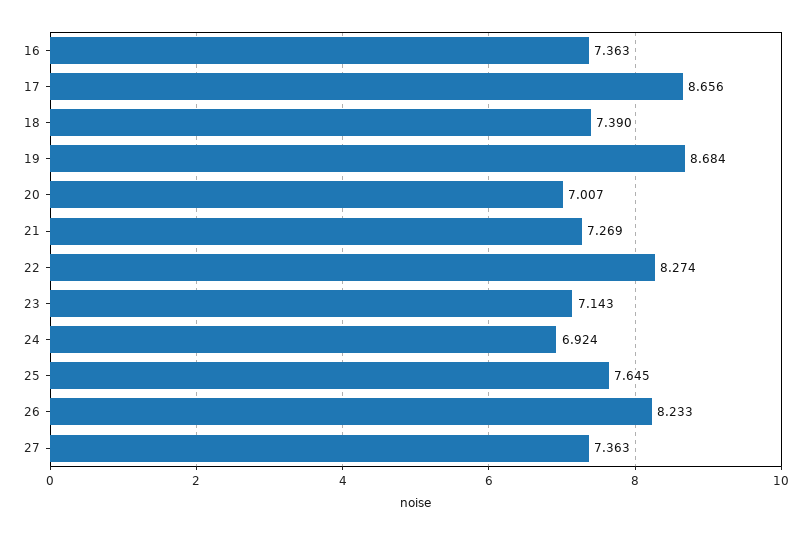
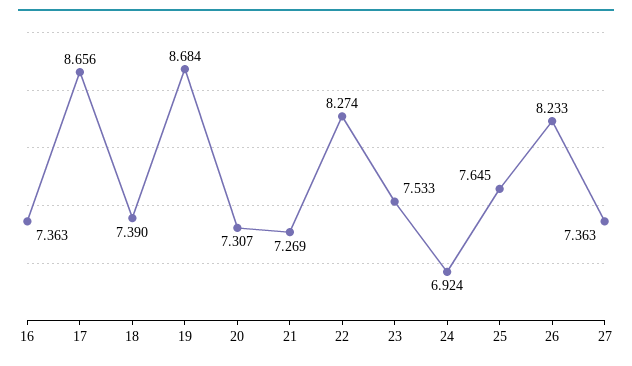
  {
    "16": 7.363,
    "17": 8.656,
    "18": 7.39,
    "19": 8.684,
-   "20": 7.007,
+   "20": 7.307,
    "21": 7.269,
    "22": 8.274,
-   "23": 7.143,
+   "23": 7.533,
    "24": 6.924,
    "25": 7.645,
    "26": 8.233,
    "27": 7.363
  }

